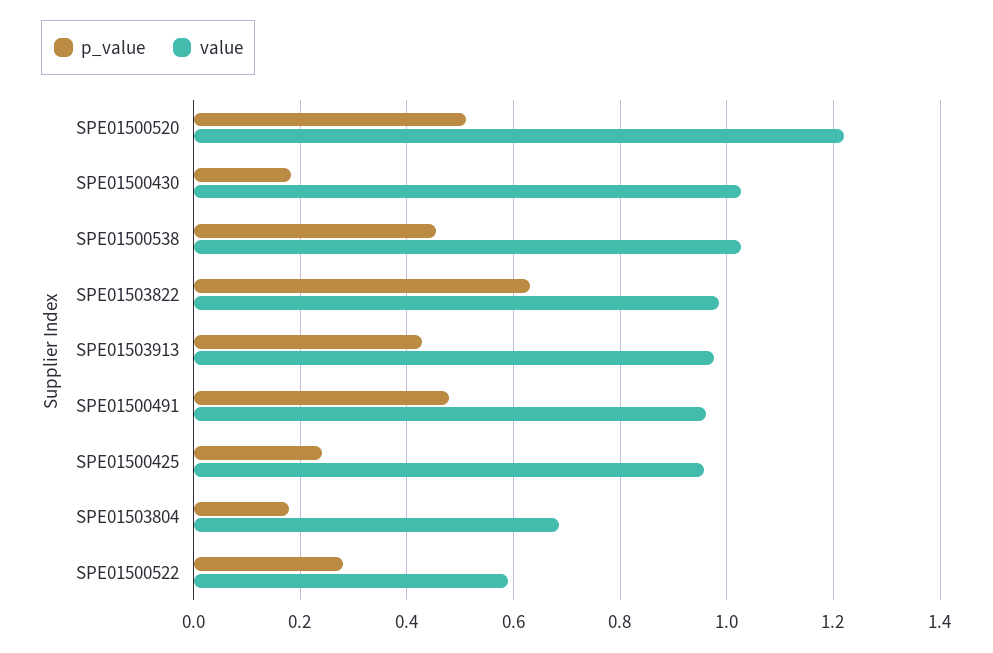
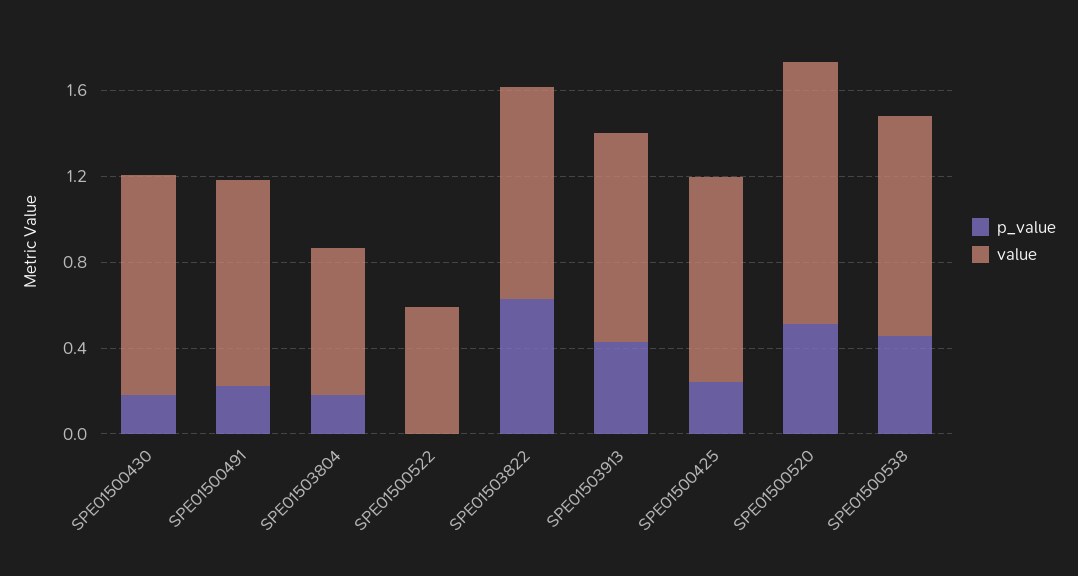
  {
    "p_value": {
      "SPE01500520": 0.52,
      "SPE01500430": 0.18,
      "SPE01500538": 0.46,
      "SPE01503822": 0.64,
      "SPE01503913": 0.42,
-     "SPE01500491": 0.48,
+     "SPE01500491": 0.2,
      "SPE01500425": 0.24,
      "SPE01503804": 0.18,
-     "SPE01500522": 0.28
+     "SPE01500522": 0
    },
    "value": {
      "SPE01500520": 1.22,
      "SPE01500430": 1.02,
      "SPE01500538": 1.02,
      "SPE01503822": 0.98,
      "SPE01503913": 0.98,
      "SPE01500491": 0.96,
      "SPE01500425": 0.96,
      "SPE01503804": 0.68,
      "SPE01500522": 0.6
    }
  }

